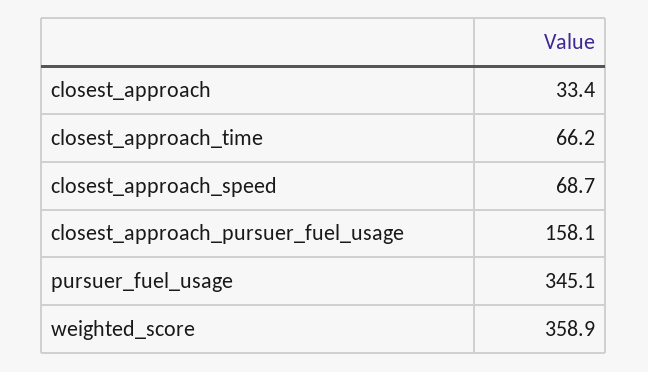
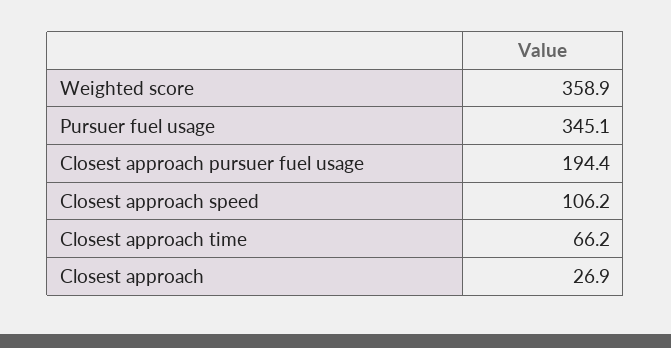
  {
-   "closest_approach": 33.4,
+   "closest_approach": 26.9,
    "closest_approach_time": 66.2,
-   "closest_approach_speed": 68.7,
+   "closest_approach_speed": 106.2,
-   "closest_approach_pursuer_fuel_usage": 158.1,
+   "closest_approach_pursuer_fuel_usage": 194.4,
    "pursuer_fuel_usage": 345.1,
    "weighted_score": 358.9
  }

